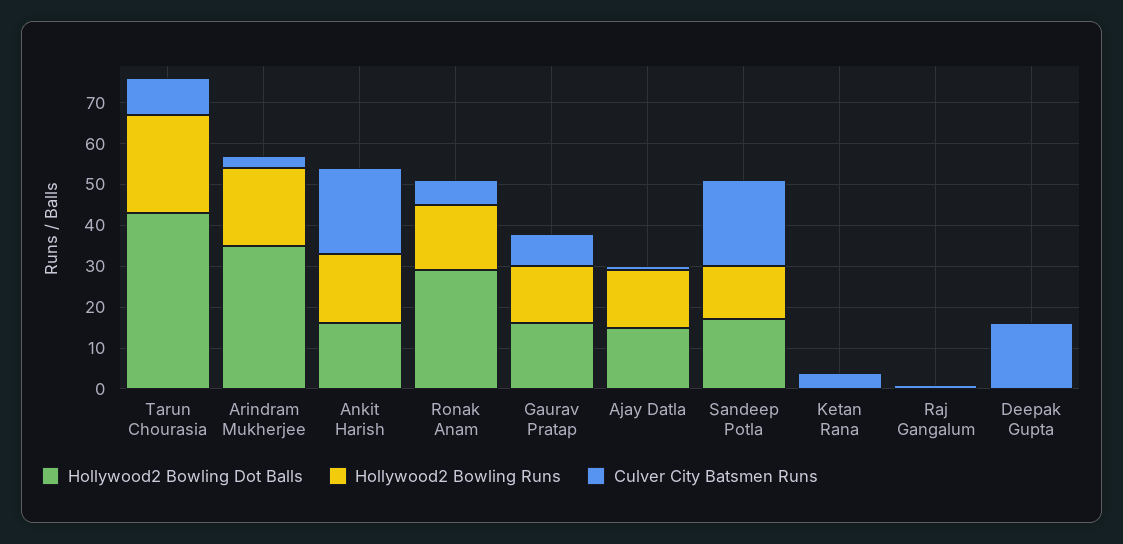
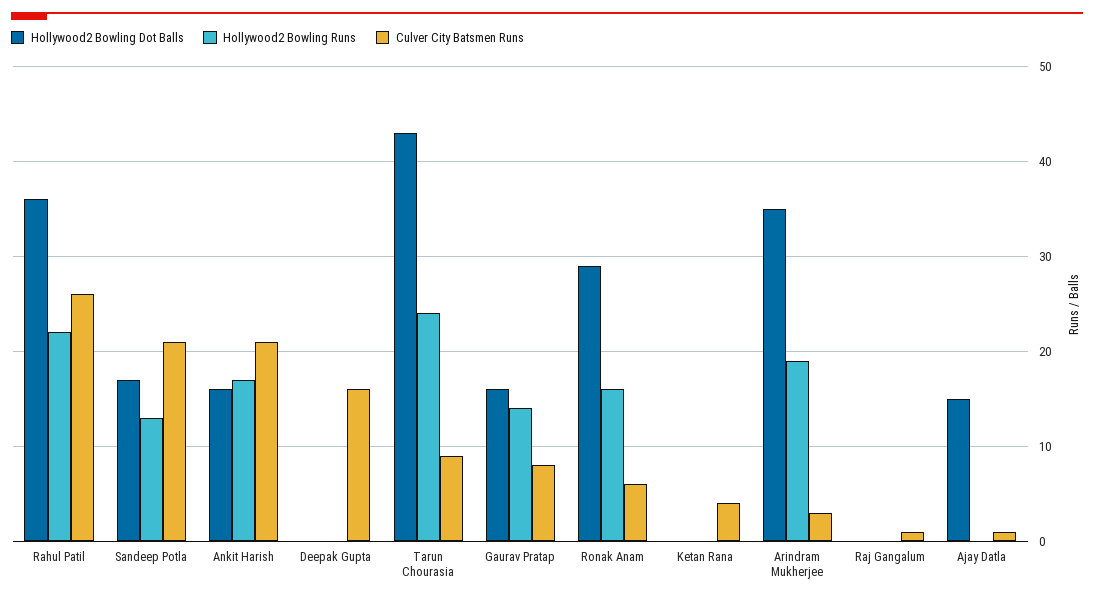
  {
    "Hollywood2 Bowling Dot Balls": {
      "Tarun Chourasia": 43,
      "Arindram Mukherjee": 35,
      "Ankit Harish": 16,
      "Ronak Anam": 29,
      "Gaurav Pratap": 16,
      "Ajay Datla": 15,
      "Sandeep Potla": 17,
      "Ketan Rana": 0,
      "Raj Gangalum": 0,
-     "Deepak Gupta": 0
+     "Deepak Gupta": 0,
+     "Rahul Patil": 36
    },
    "Hollywood2 Bowling Runs": {
      "Tarun Chourasia": 24,
      "Arindram Mukherjee": 19,
      "Ankit Harish": 17,
      "Ronak Anam": 16,
      "Gaurav Pratap": 14,
-     "Ajay Datla": 15,
+     "Ajay Datla": 0,
      "Sandeep Potla": 13,
      "Ketan Rana": 0,
      "Raj Gangalum": 0,
-     "Deepak Gupta": 0
+     "Deepak Gupta": 0,
+     "Rahul Patil": 22
    },
    "Culver City Batsmen Runs": {
      "Tarun Chourasia": 9,
      "Arindram Mukherjee": 3,
      "Ankit Harish": 21,
      "Ronak Anam": 6,
      "Gaurav Pratap": 8,
      "Ajay Datla": 1,
      "Sandeep Potla": 21,
      "Ketan Rana": 4,
      "Raj Gangalum": 1,
-     "Deepak Gupta": 16
+     "Deepak Gupta": 16,
+     "Rahul Patil": 26
    }
  }

